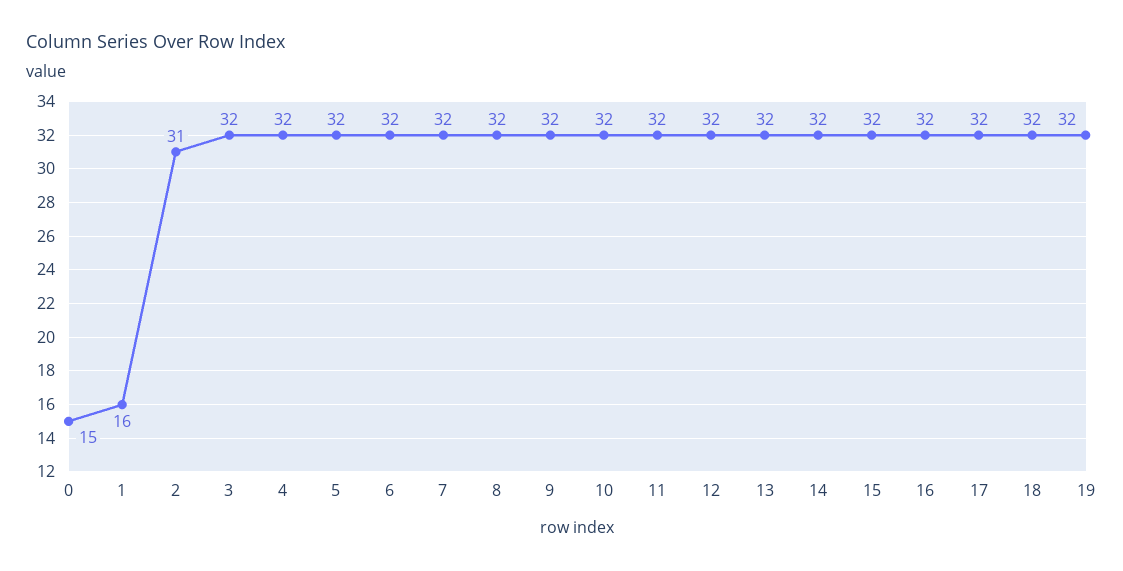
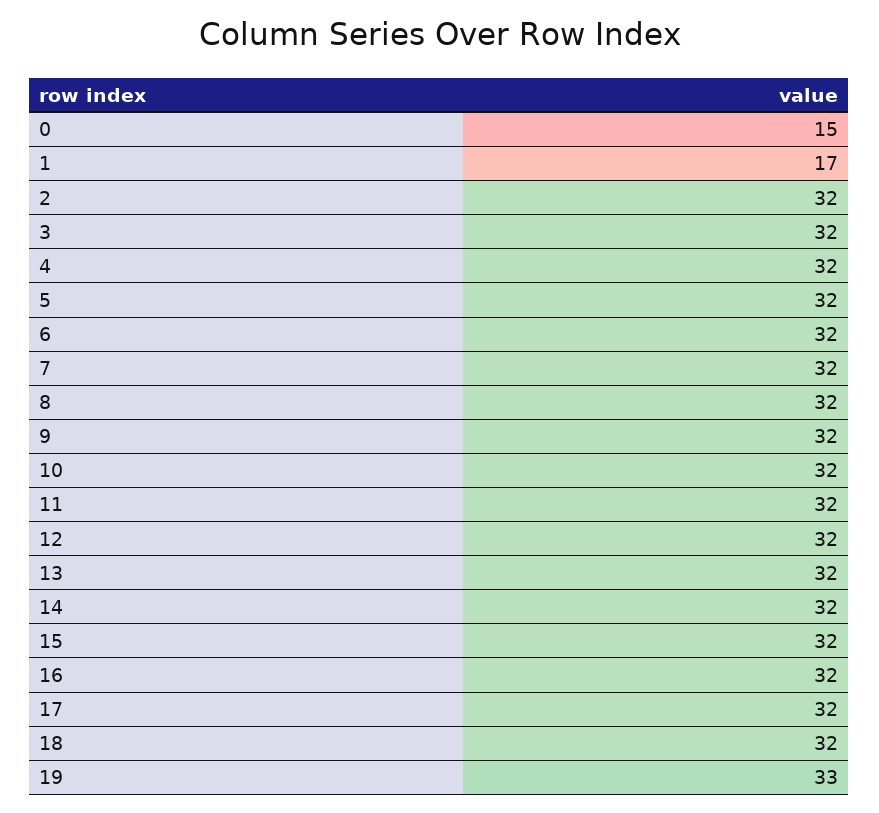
  {
    "0": 15,
-   "1": 16,
+   "1": 17,
-   "2": 31,
+   "2": 32,
    "3": 32,
    "4": 32,
    "5": 32,
    "6": 32,
    "7": 32,
    "8": 32,
    "9": 32,
    "10": 32,
    "11": 32,
    "12": 32,
    "13": 32,
    "14": 32,
    "15": 32,
    "16": 32,
    "17": 32,
    "18": 32,
-   "19": 32
+   "19": 33
  }

